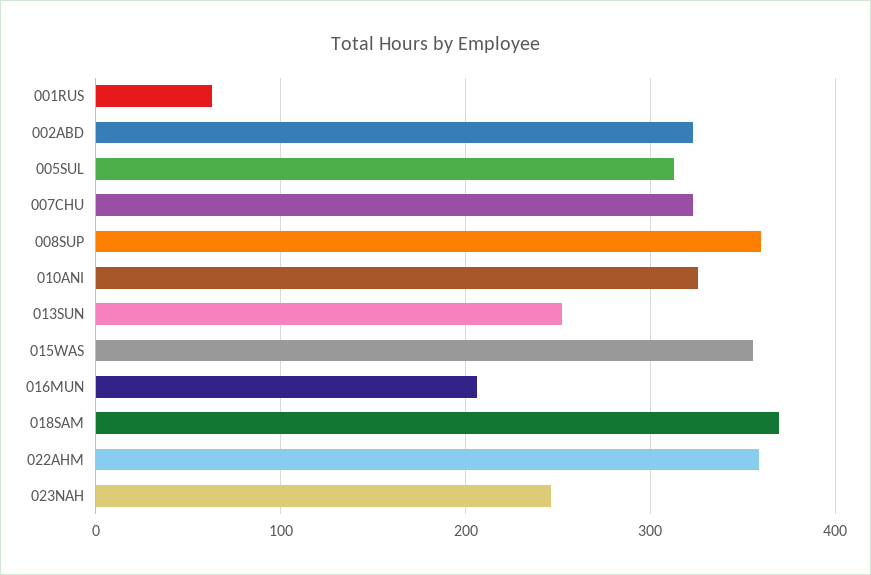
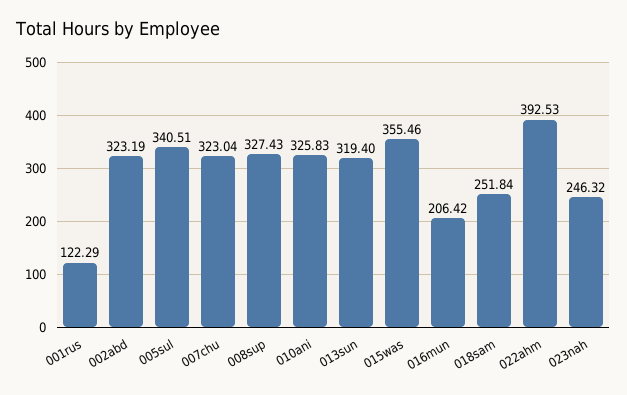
  {
-   "001RUS": 60,
+   "001RUS": 122.29,
    "002ABD": 323.19,
-   "005SUL": 310,
+   "005SUL": 340.51,
    "007CHU": 323.04,
-   "008SUP": 360,
+   "008SUP": 327.43,
    "010ANI": 325.83,
-   "013SUN": 250,
+   "013SUN": 319.4,
    "015WAS": 355.46,
    "016MUN": 206.42,
-   "018SAM": 370,
+   "018SAM": 251.84,
-   "022AHM": 360,
+   "022AHM": 392.53,
    "023NAH": 246.32
  }

